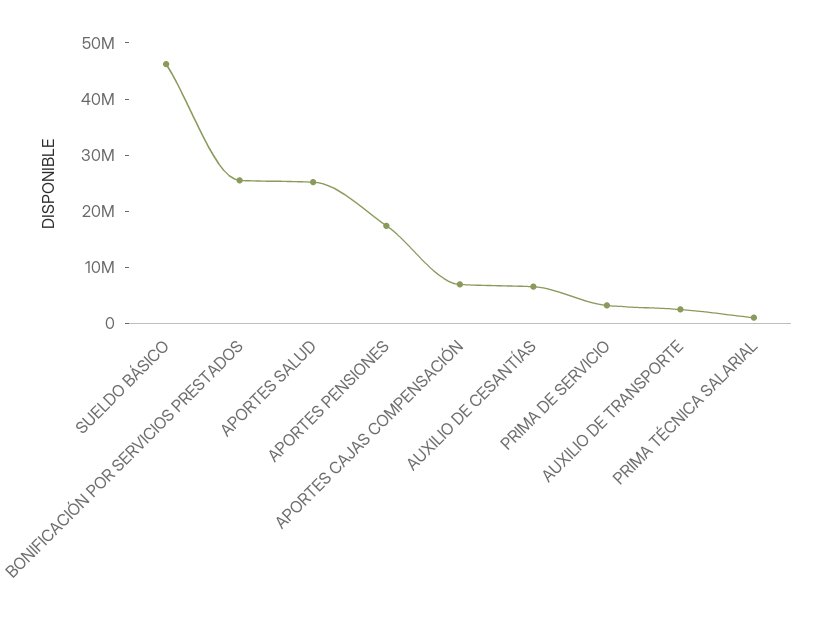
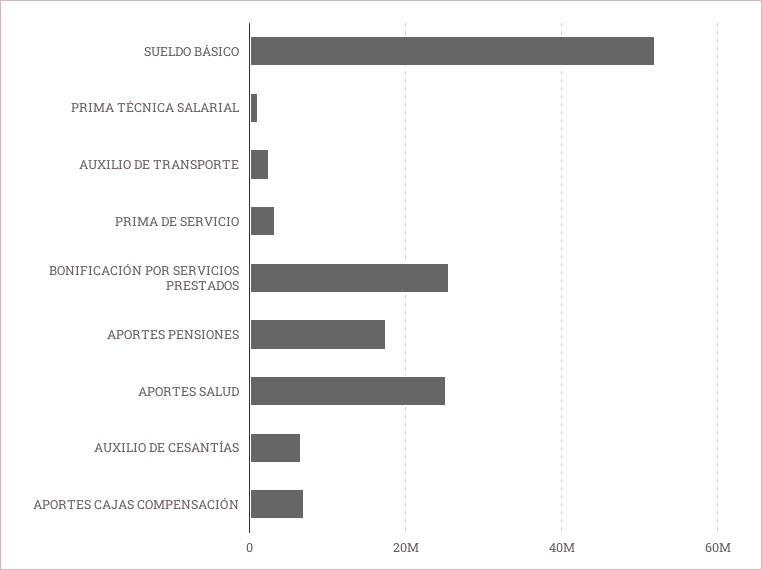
  {
-   "SUELDO BÁSICO": 46000000,
+   "SUELDO BÁSICO": 52000000,
    "BONIFICACIÓN POR SERVICIOS PRESTADOS": 26000000,
    "APORTES SALUD": 26000000,
    "APORTES PENSIONES": 18000000,
    "APORTES CAJAS COMPENSACIÓN": 6000000,
    "AUXILIO DE CESANTÍAS": 6000000,
    "PRIMA DE SERVICIO": 4000000,
    "AUXILIO DE TRANSPORTE": 2000000,
    "PRIMA TÉCNICA SALARIAL": 2000000
  }

